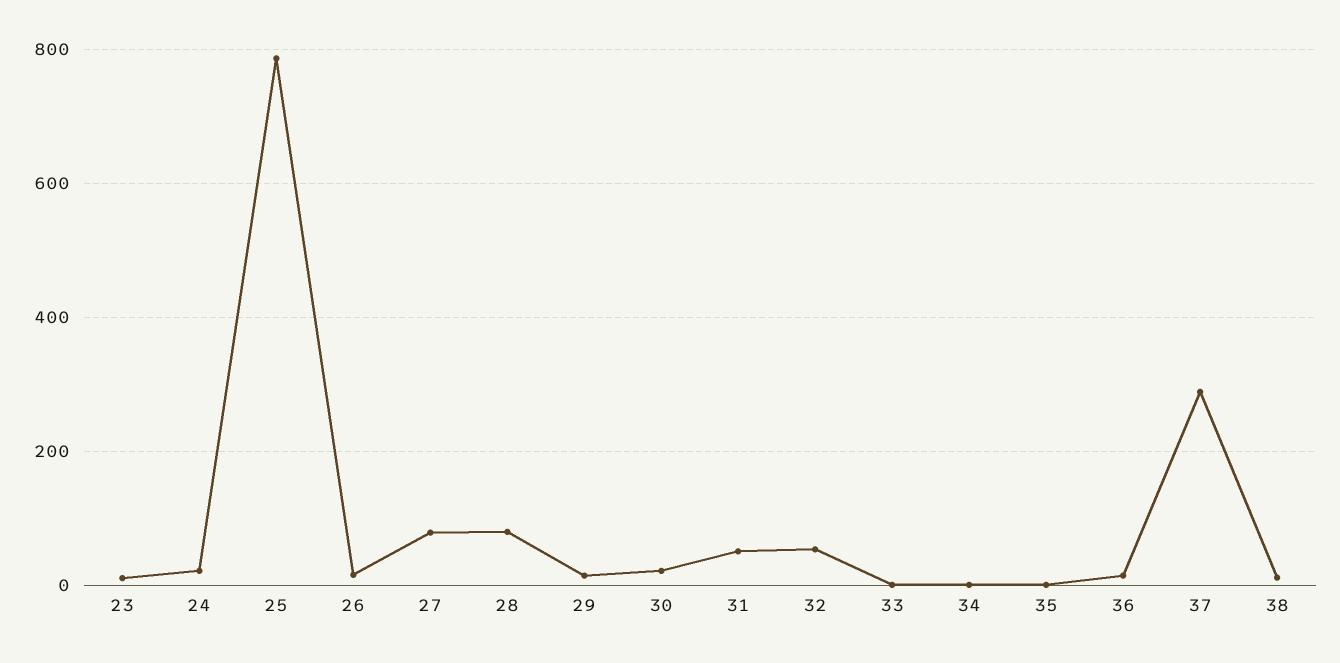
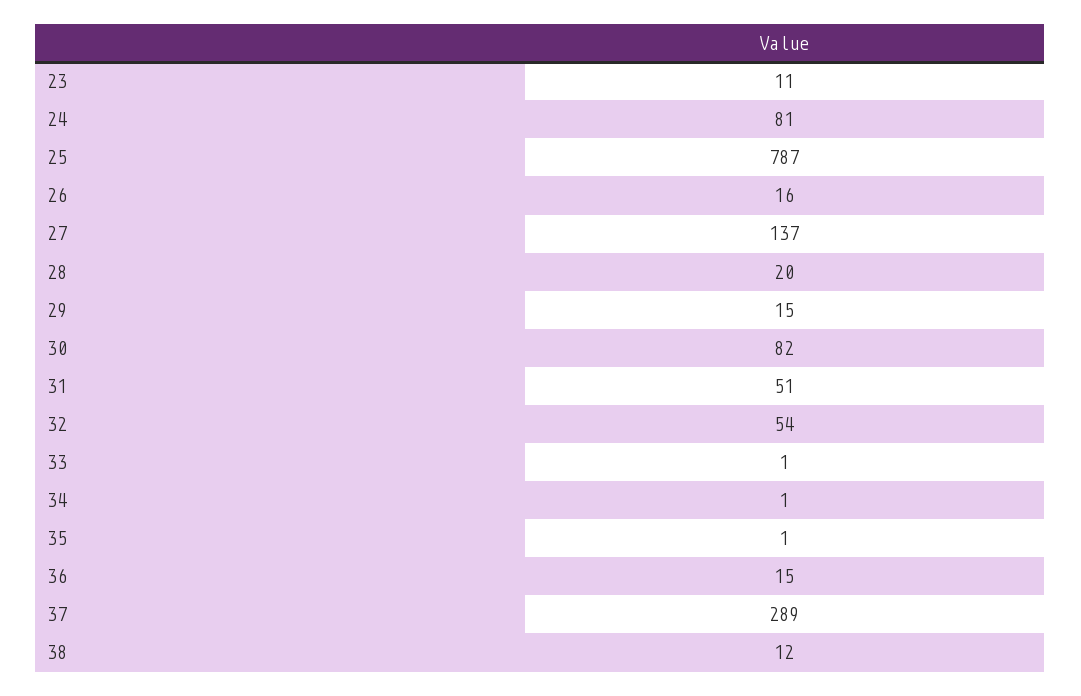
  {
    "23": 11,
-   "24": 20,
+   "24": 81,
    "25": 787,
    "26": 16,
-   "27": 80,
+   "27": 137,
-   "28": 80,
+   "28": 20,
    "29": 15,
-   "30": 20,
+   "30": 82,
    "31": 51,
    "32": 54,
    "33": 1,
    "34": 1,
    "35": 1,
    "36": 15,
    "37": 289,
    "38": 12
  }

